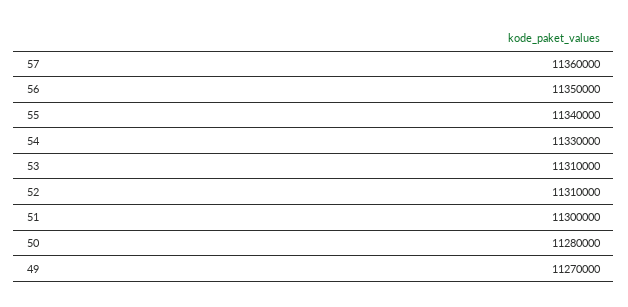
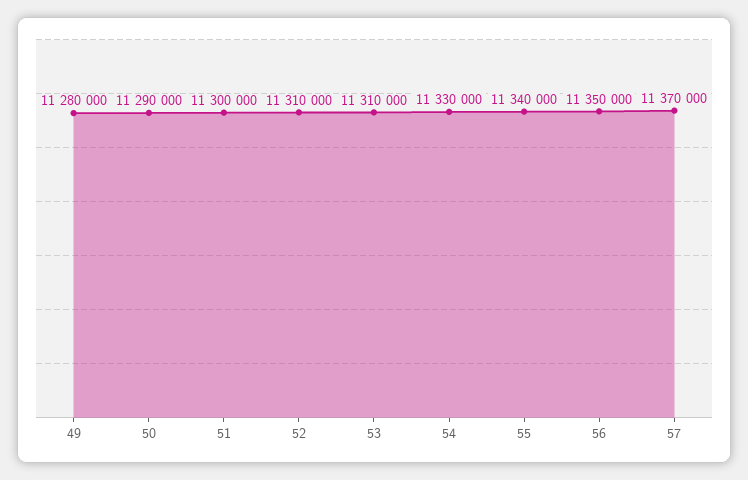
  {
-   "57": 11360000,
+   "57": 11370000,
    "56": 11350000,
    "55": 11340000,
    "54": 11330000,
    "53": 11310000,
    "52": 11310000,
    "51": 11300000,
-   "50": 11280000,
+   "50": 11290000,
-   "49": 11270000
+   "49": 11280000
  }

